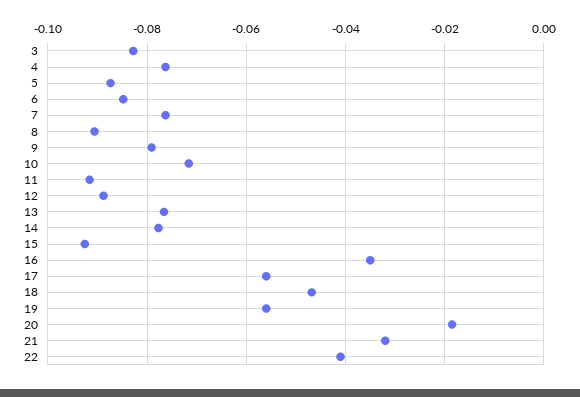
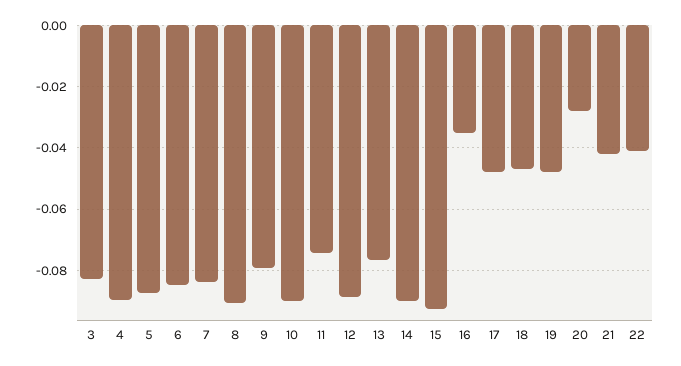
  {
    "3": -0.082,
-   "4": -0.076,
+   "4": -0.09,
    "5": -0.088,
    "6": -0.084,
-   "7": -0.076,
+   "7": -0.084,
    "8": -0.09,
    "9": -0.08,
-   "10": -0.072,
+   "10": -0.09,
-   "11": -0.092,
+   "11": -0.074,
    "12": -0.088,
    "13": -0.076,
-   "14": -0.078,
+   "14": -0.09,
    "15": -0.092,
    "16": -0.036,
-   "17": -0.056,
+   "17": -0.048,
    "18": -0.046,
-   "19": -0.056,
+   "19": -0.048,
-   "20": -0.018,
+   "20": -0.028,
-   "21": -0.032,
+   "21": -0.042,
    "22": -0.042
  }

